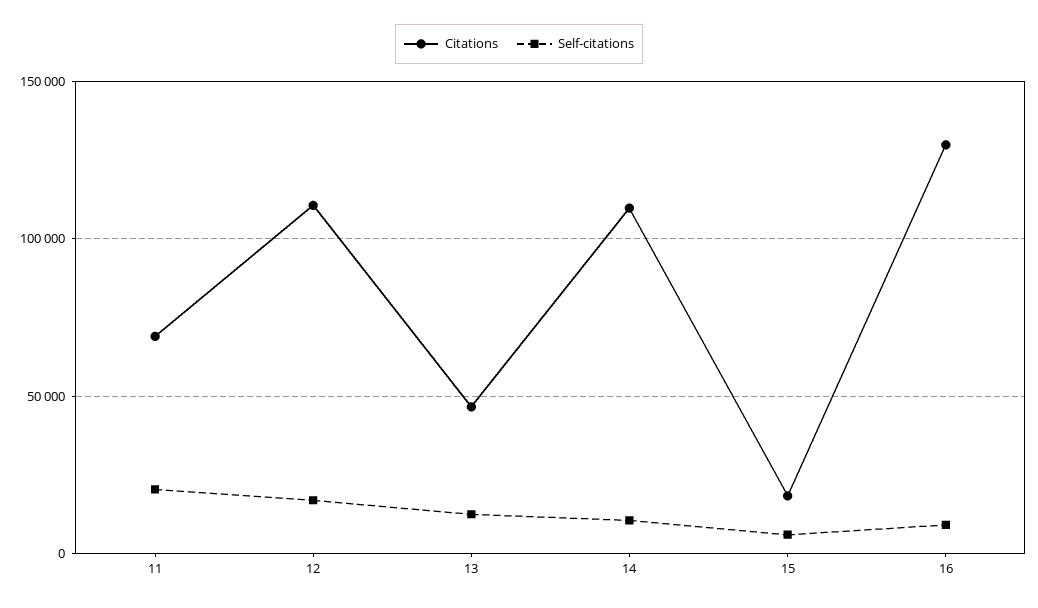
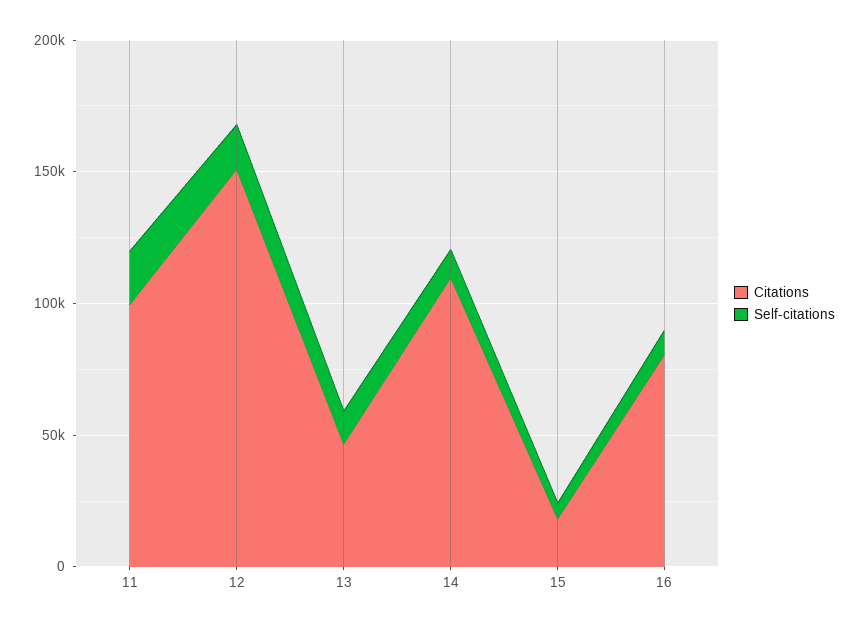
  {
    "Citations": {
-     "11": 70000,
+     "11": 100000,
-     "12": 110000,
+     "12": 150000,
      "13": 45000,
      "14": 110000,
      "15": 20000,
-     "16": 130000
+     "16": 80000
    },
    "Self-citations": {
      "11": 20000,
      "12": 15000,
      "13": 10000,
      "14": 10000,
      "15": 5000,
      "16": 10000
    }
  }

